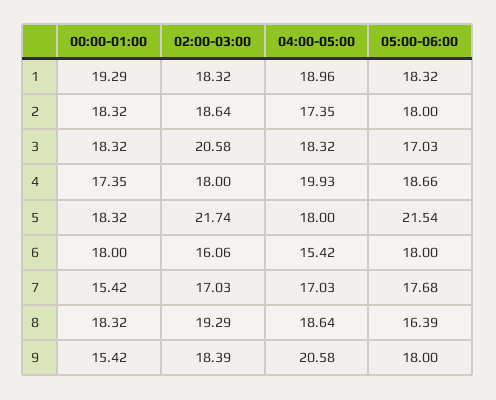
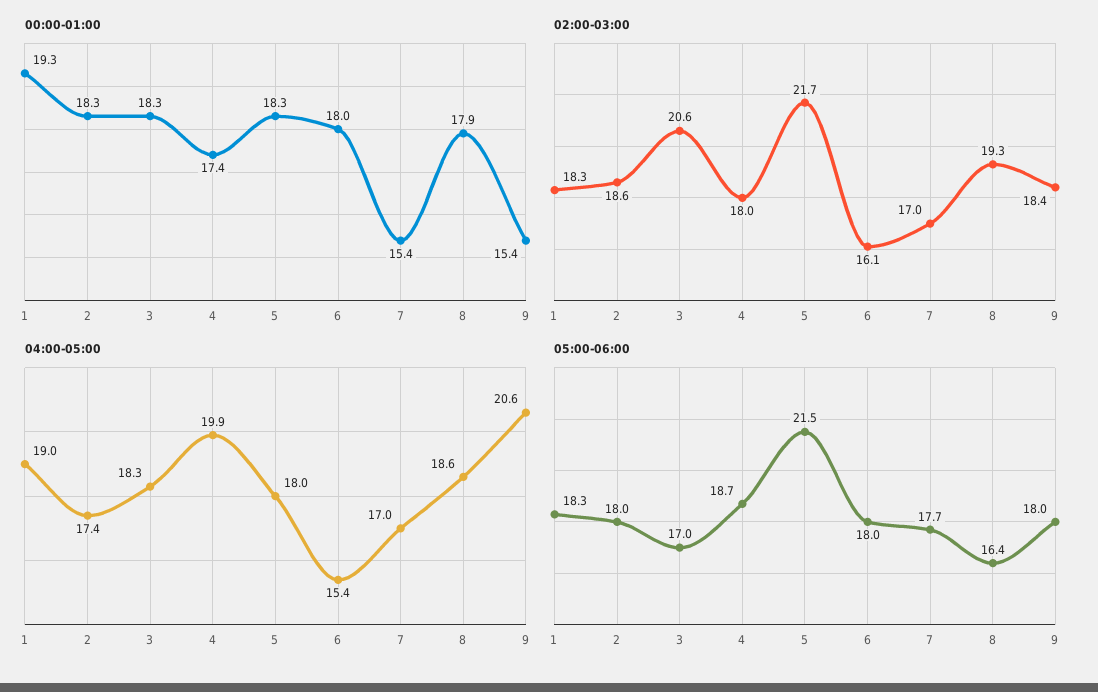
  {
    "00:00-01:00": {
      "1": 19.29,
      "2": 18.32,
      "3": 18.32,
      "4": 17.35,
      "5": 18.32,
      "6": 18,
      "7": 15.42,
-     "8": 18.32,
+     "8": 17.9,
      "9": 15.42
    },
    "02:00-03:00": {
      "1": 18.32,
      "2": 18.64,
      "3": 20.58,
      "4": 18,
      "5": 21.74,
      "6": 16.06,
      "7": 17.03,
      "8": 19.29,
      "9": 18.39
    },
    "04:00-05:00": {
      "1": 18.96,
      "2": 17.35,
      "3": 18.32,
      "4": 19.93,
      "5": 18,
      "6": 15.42,
      "7": 17.03,
      "8": 18.64,
      "9": 20.58
    },
    "05:00-06:00": {
      "1": 18.32,
      "2": 18,
      "3": 17.03,
      "4": 18.66,
      "5": 21.54,
      "6": 18,
      "7": 17.68,
      "8": 16.39,
      "9": 18
    }
  }

